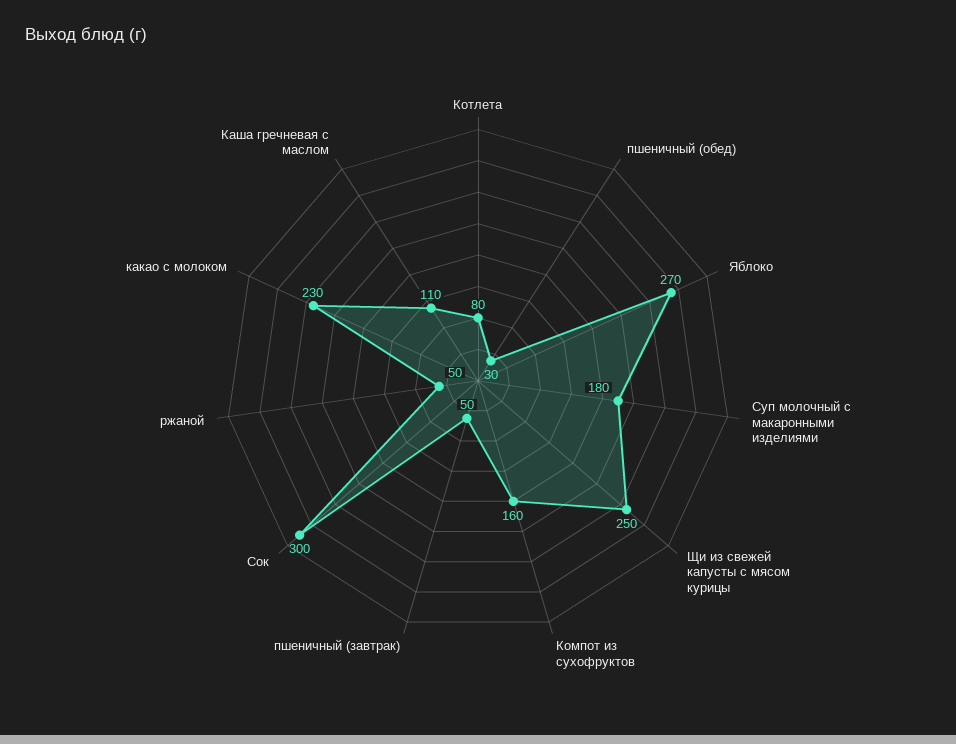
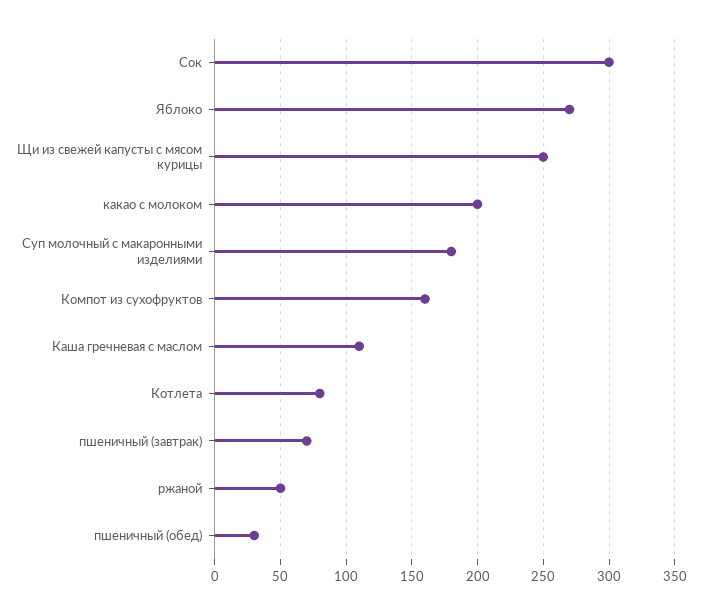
  {
    "Котлета": 80,
    "пшеничный (обед)": 30,
    "Яблоко": 270,
    "Суп молочный с макаронными изделиями": 180,
    "Щи из свежей капусты с мясом курицы": 250,
    "Компот из сухофруктов": 160,
-   "пшеничный (завтрак)": 50,
+   "пшеничный (завтрак)": 70,
    "Сок": 300,
    "ржаной": 50,
-   "какао с молоком": 230,
+   "какао с молоком": 200,
    "Каша гречневая с маслом": 110
  }

